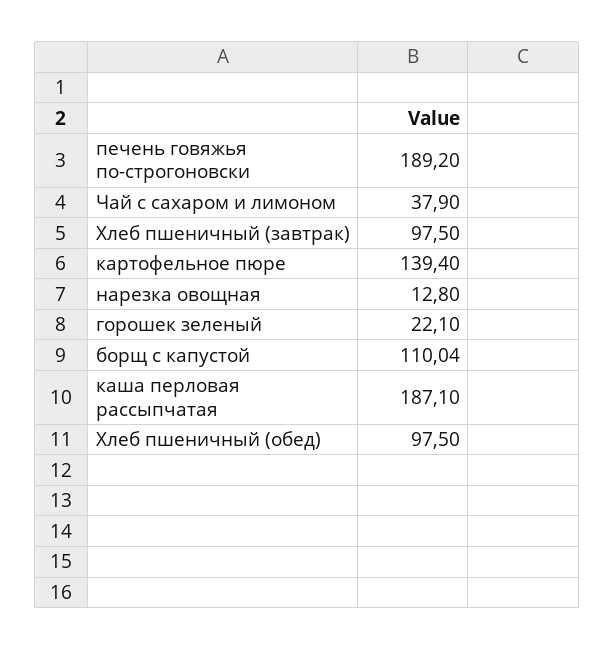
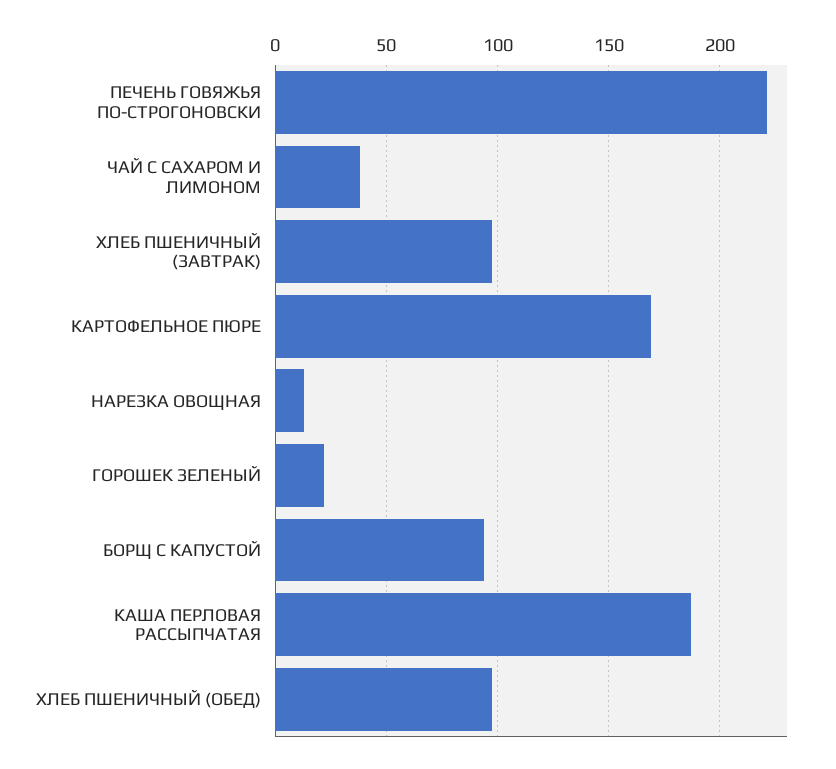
  {
-   "печень говяжья по-строгоновски": 189.2,
+   "печень говяжья по-строгоновски": 220,
    "Чай с сахаром и лимоном": 37.9,
    "Хлеб пшеничный (завтрак)": 97.5,
-   "картофельное пюре": 139.4,
+   "картофельное пюре": 170,
    "нарезка овощная": 12.8,
    "горошек зеленый": 22.1,
-   "борщ с капустой": 110.04,
+   "борщ с капустой": 95,
    "каша перловая рассыпчатая": 187.1,
    "Хлеб пшеничный (обед)": 97.5
  }

